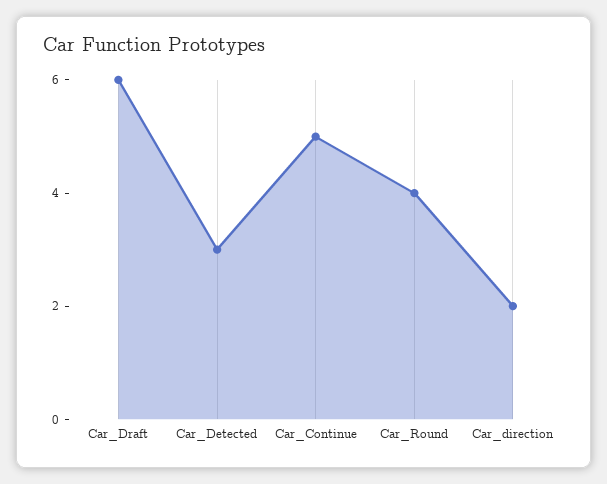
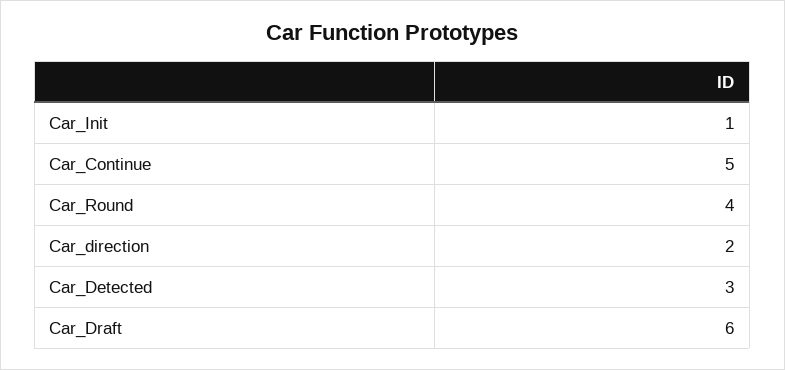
  {
    "Car_Draft": 6,
    "Car_Detected": 3,
    "Car_Continue": 5,
    "Car_Round": 4,
-   "Car_direction": 2
+   "Car_direction": 2,
+   "Car_Init": 1
  }

